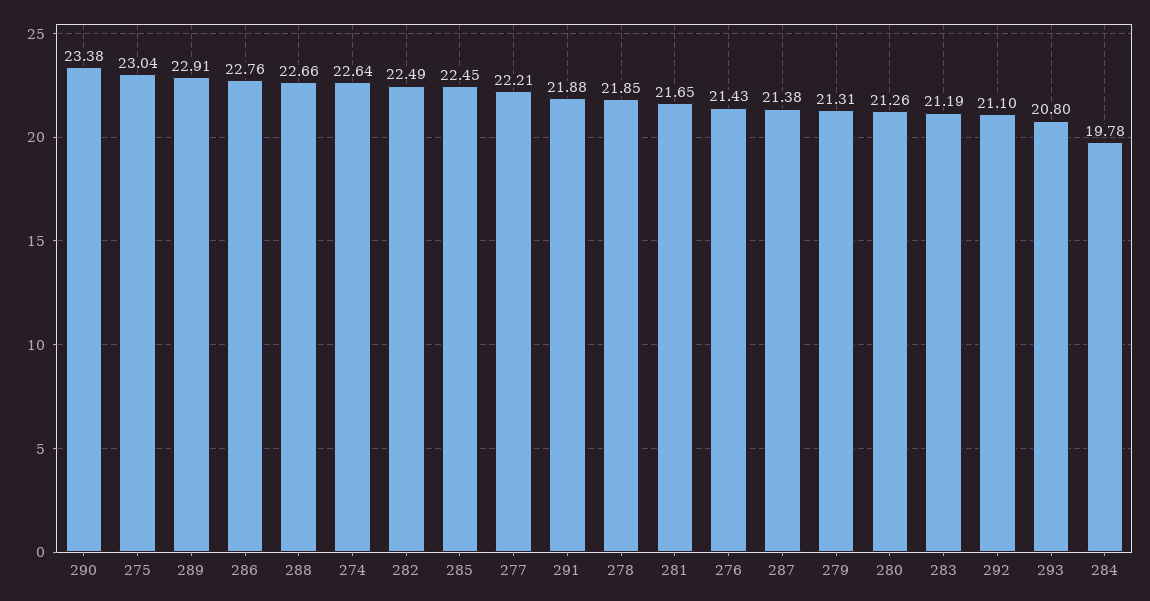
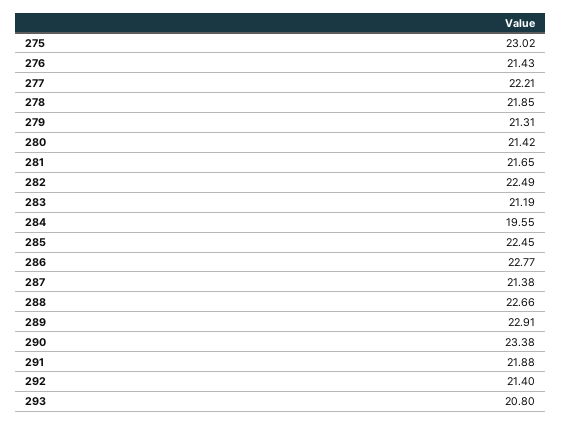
  {
    "290": 23.38,
-   "275": 23.04,
+   "275": 23.02,
    "289": 22.91,
-   "286": 22.76,
+   "286": 22.77,
    "288": 22.66,
-   "274": 22.64,
    "282": 22.49,
    "285": 22.45,
    "277": 22.21,
    "291": 21.88,
    "278": 21.85,
    "281": 21.65,
    "276": 21.43,
    "287": 21.38,
    "279": 21.31,
-   "280": 21.26,
+   "280": 21.42,
    "283": 21.19,
-   "292": 21.1,
+   "292": 21.4,
    "293": 20.8,
-   "284": 19.78
+   "284": 19.55
  }

